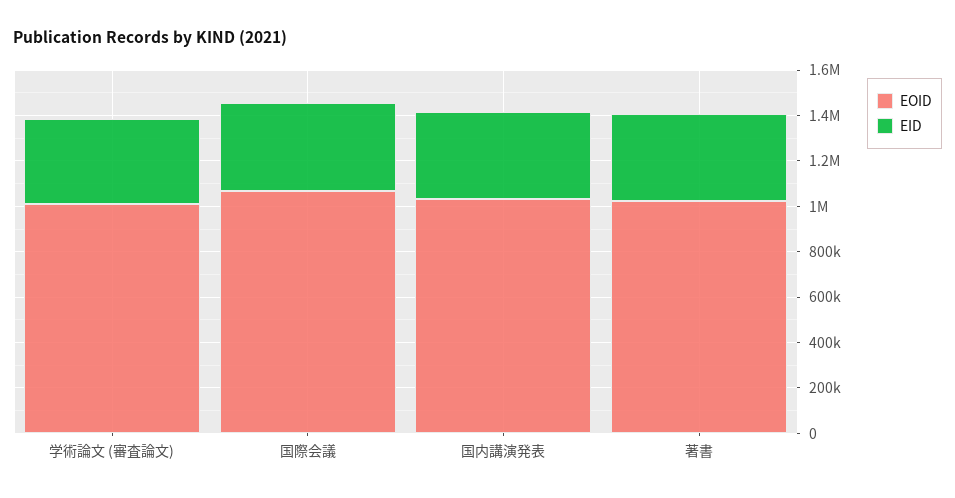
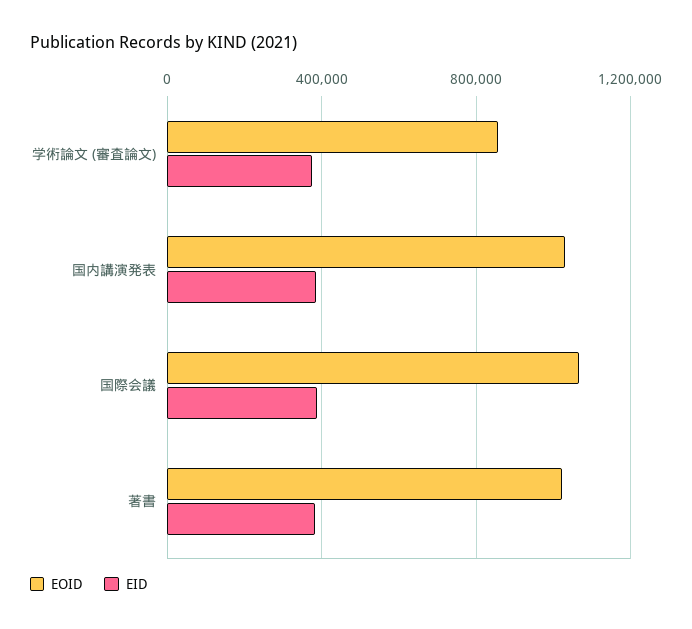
  {
    "EOID": {
-     "学術論文 (審査論文)": 1000000,
+     "学術論文 (審査論文)": 850000,
      "国際会議": 1050000,
      "国内講演発表": 1050000,
      "著書": 1000000
    },
    "EID": {
      "学術論文 (審査論文)": 400000,
      "国際会議": 400000,
      "国内講演発表": 400000,
      "著書": 400000
    }
  }

